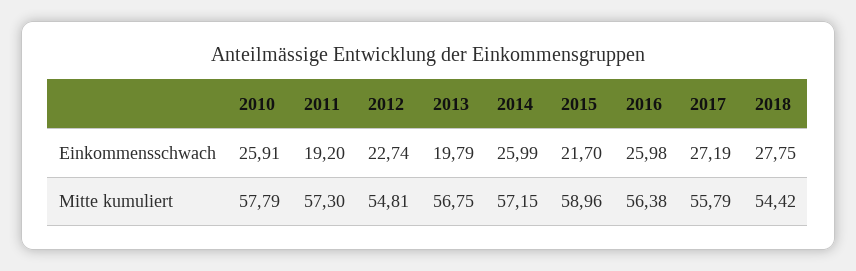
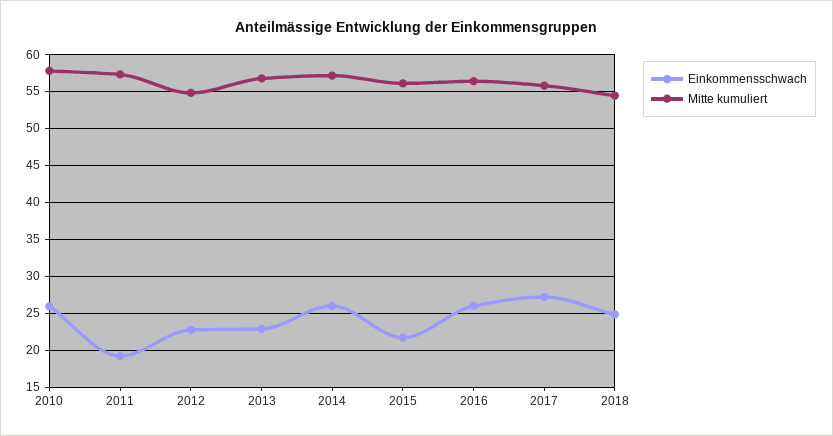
  {
    "Einkommensschwach": {
      "2010": 25.91,
      "2011": 19.2,
      "2012": 22.74,
-     "2013": 19.79,
+     "2013": 23,
      "2014": 25.99,
      "2015": 21.7,
      "2016": 25.98,
      "2017": 27.19,
-     "2018": 27.75
+     "2018": 25
    },
    "Mitte kumuliert": {
      "2010": 57.79,
      "2011": 57.3,
      "2012": 54.81,
      "2013": 56.75,
      "2014": 57.15,
-     "2015": 58.96,
+     "2015": 56,
      "2016": 56.38,
      "2017": 55.79,
      "2018": 54.42
    }
  }

